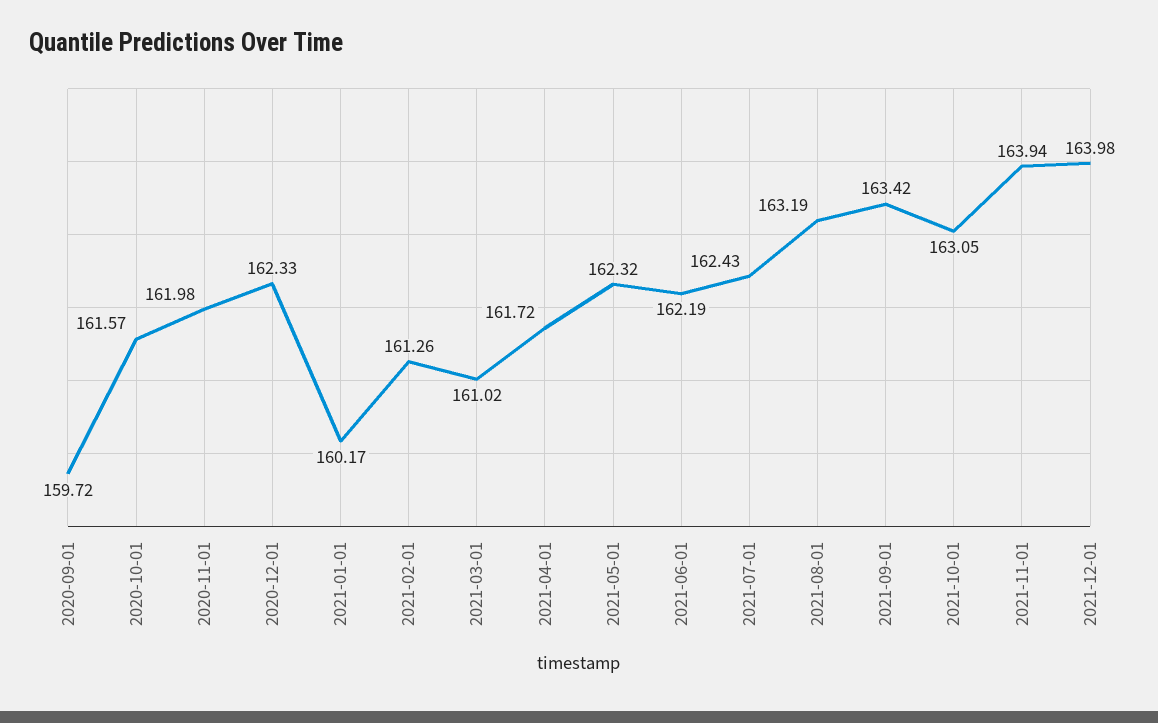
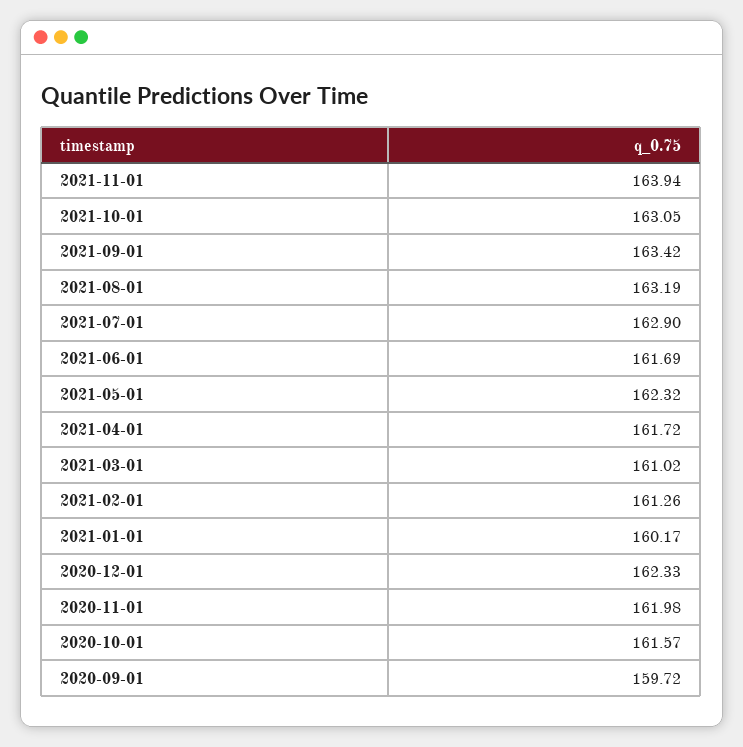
  {
    "2020-09-01": 159.72,
    "2020-10-01": 161.57,
    "2020-11-01": 161.98,
    "2020-12-01": 162.33,
    "2021-01-01": 160.17,
    "2021-02-01": 161.26,
    "2021-03-01": 161.02,
    "2021-04-01": 161.72,
    "2021-05-01": 162.32,
-   "2021-06-01": 162.19,
+   "2021-06-01": 161.69,
-   "2021-07-01": 162.43,
+   "2021-07-01": 162.9,
    "2021-08-01": 163.19,
    "2021-09-01": 163.42,
    "2021-10-01": 163.05,
-   "2021-11-01": 163.94,
+   "2021-11-01": 163.94
-   "2021-12-01": 163.98
  }

